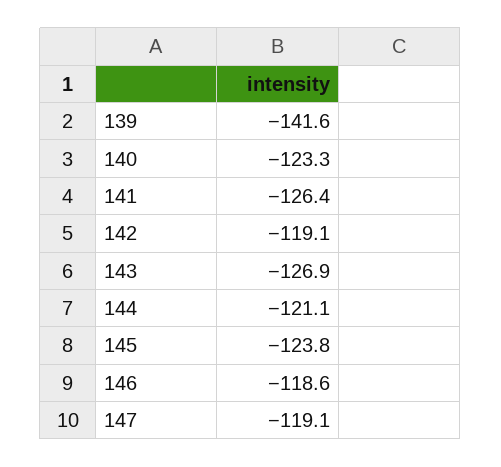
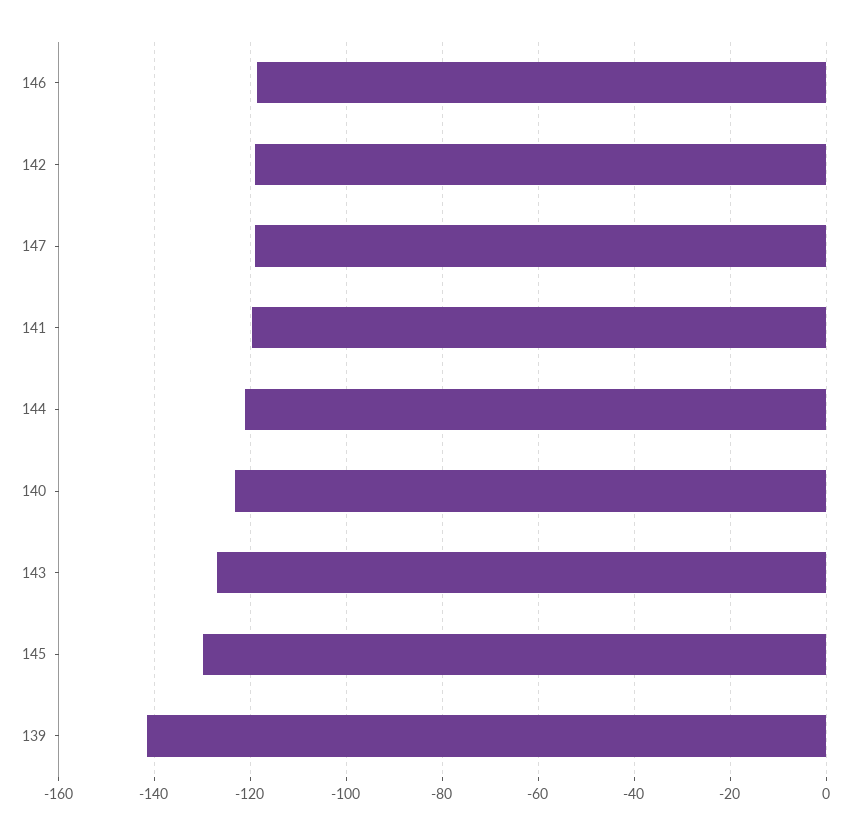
  {
    "139": -141.6,
    "140": -123.3,
-   "141": -126.4,
+   "141": -120,
    "142": -119.1,
    "143": -126.9,
    "144": -121.1,
-   "145": -123.8,
+   "145": -130,
    "146": -118.6,
    "147": -119.1
  }

